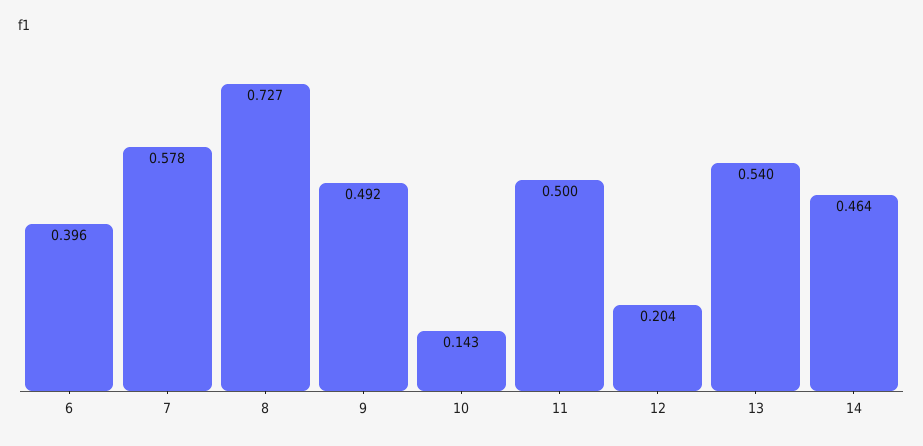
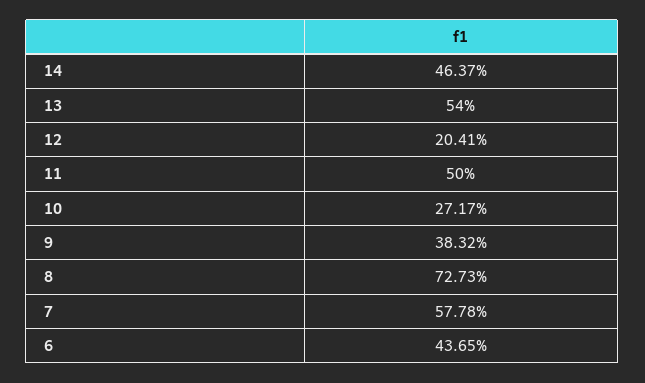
  {
-   "6": 0.396,
+   "6": 0.4365,
    "7": 0.5778,
    "8": 0.7273,
-   "9": 0.492,
+   "9": 0.3832,
-   "10": 0.143,
+   "10": 0.2717,
    "11": 0.5,
    "12": 0.2041,
    "13": 0.54,
    "14": 0.4637
  }

